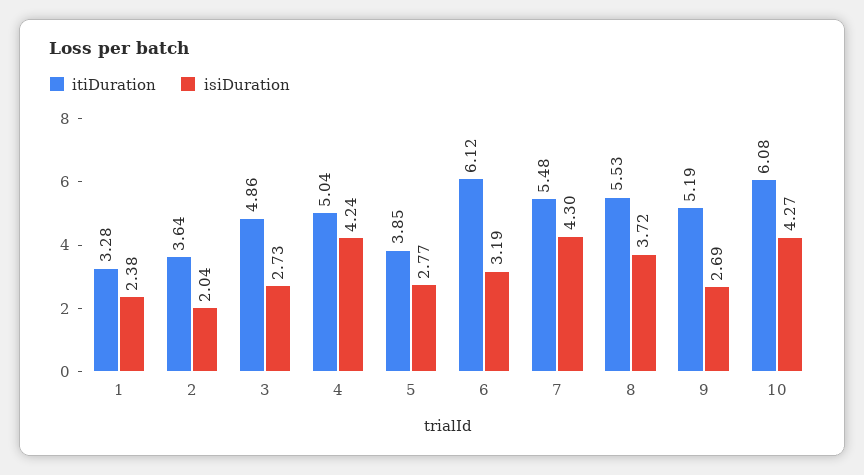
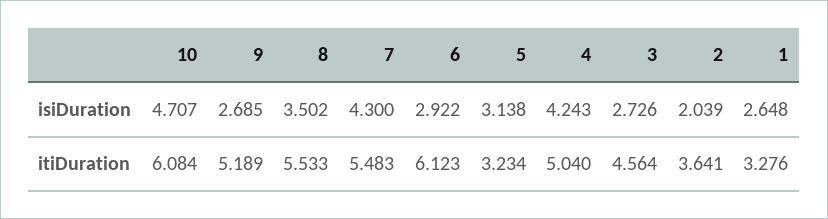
  {
    "itiDuration": {
      "1": 3.276,
      "2": 3.641,
-     "3": 4.86,
+     "3": 4.564,
      "4": 5.04,
-     "5": 3.85,
+     "5": 3.234,
      "6": 6.123,
      "7": 5.483,
      "8": 5.533,
      "9": 5.189,
      "10": 6.084
    },
    "isiDuration": {
-     "1": 2.38,
+     "1": 2.648,
      "2": 2.039,
      "3": 2.726,
      "4": 4.243,
-     "5": 2.77,
+     "5": 3.138,
-     "6": 3.19,
+     "6": 2.922,
      "7": 4.3,
-     "8": 3.72,
+     "8": 3.502,
      "9": 2.685,
-     "10": 4.27
+     "10": 4.707
    }
  }

